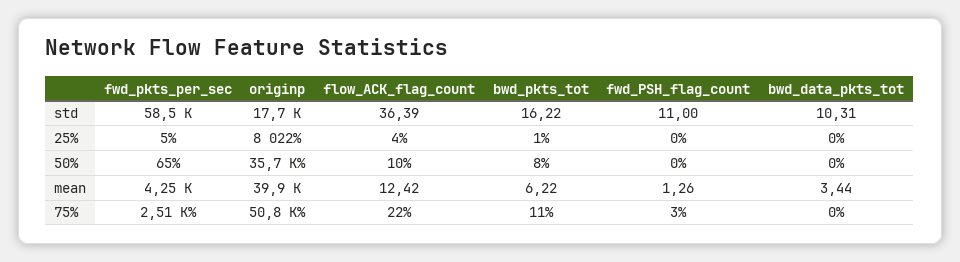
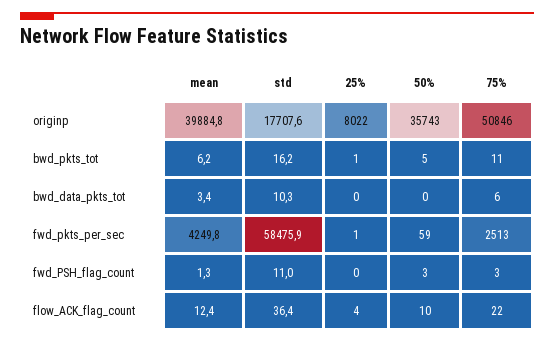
  {
    "fwd_pkts_per_sec": {
      "std": 58475.9,
-     "25%": 5,
+     "25%": 1,
-     "50%": 65,
+     "50%": 59,
      "mean": 4249.8,
      "75%": 2513
    },
    "originp": {
      "std": 17707.6,
      "25%": 8022,
      "50%": 35743,
      "mean": 39884.8,
      "75%": 50846
    },
    "flow_ACK_flag_count": {
      "std": 36.39,
      "25%": 4,
      "50%": 10,
      "mean": 12.42,
      "75%": 22
    },
    "bwd_pkts_tot": {
      "std": 16.22,
      "25%": 1,
-     "50%": 8,
+     "50%": 5,
      "mean": 6.22,
      "75%": 11
    },
    "fwd_PSH_flag_count": {
      "std": 11,
      "25%": 0,
-     "50%": 0,
+     "50%": 3,
      "mean": 1.26,
      "75%": 3
    },
    "bwd_data_pkts_tot": {
      "std": 10.31,
      "25%": 0,
      "50%": 0,
      "mean": 3.44,
-     "75%": 0
+     "75%": 6
    }
  }

